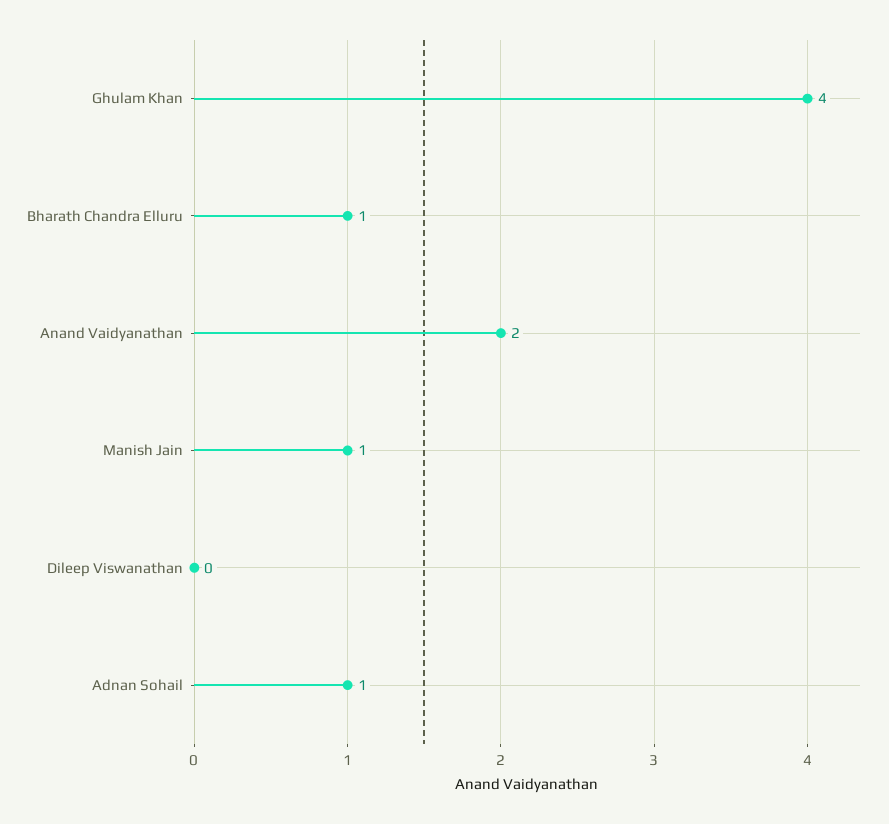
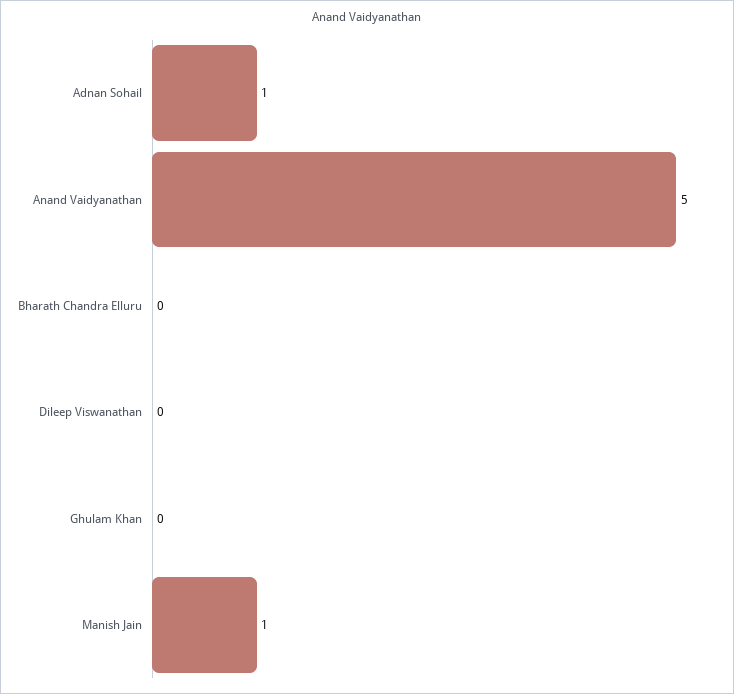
  {
-   "Ghulam Khan": 4,
+   "Ghulam Khan": 0,
-   "Bharath Chandra Elluru": 1,
+   "Bharath Chandra Elluru": 0,
-   "Anand Vaidyanathan": 2,
+   "Anand Vaidyanathan": 5,
    "Manish Jain": 1,
    "Dileep Viswanathan": 0,
    "Adnan Sohail": 1
  }

